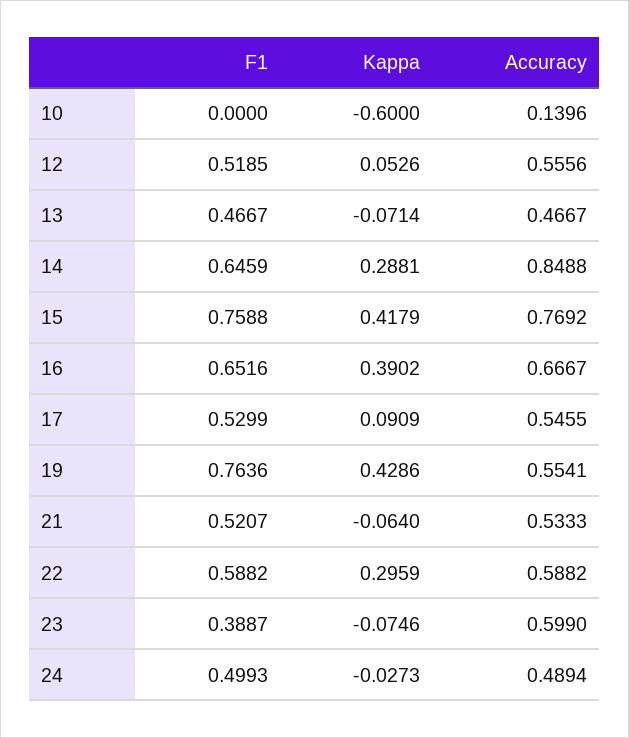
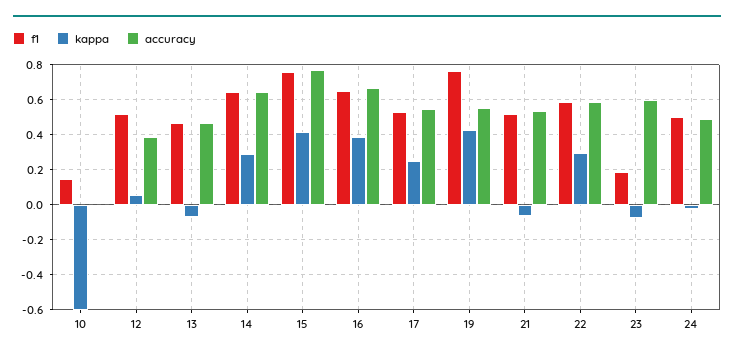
  {
    "F1": {
-     "10": 0,
+     "10": 0.15,
      "12": 0.5185,
      "13": 0.4667,
      "14": 0.6459,
      "15": 0.7588,
      "16": 0.6516,
      "17": 0.5299,
      "19": 0.7636,
      "21": 0.5207,
      "22": 0.5882,
-     "23": 0.3887,
+     "23": 0.2,
      "24": 0.4993
    },
    "Kappa": {
      "10": -0.6,
      "12": 0.0526,
      "13": -0.0714,
      "14": 0.2881,
      "15": 0.4179,
      "16": 0.3902,
-     "17": 0.0909,
+     "17": 0.25,
      "19": 0.4286,
      "21": -0.064,
      "22": 0.2959,
      "23": -0.0746,
      "24": -0.0273
    },
    "Accuracy": {
-     "10": 0.1396,
+     "10": 0,
-     "12": 0.5556,
+     "12": 0.4,
      "13": 0.4667,
-     "14": 0.8488,
+     "14": 0.65,
      "15": 0.7692,
      "16": 0.6667,
      "17": 0.5455,
      "19": 0.5541,
      "21": 0.5333,
      "22": 0.5882,
      "23": 0.599,
      "24": 0.4894
    }
  }

